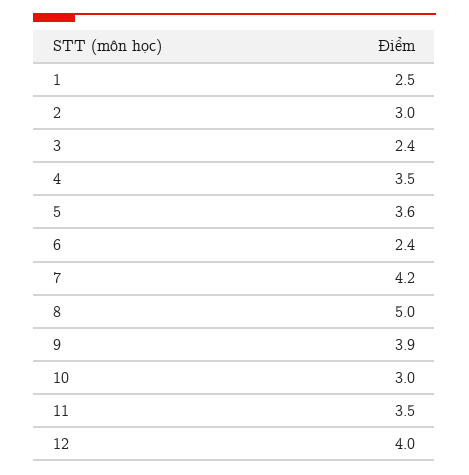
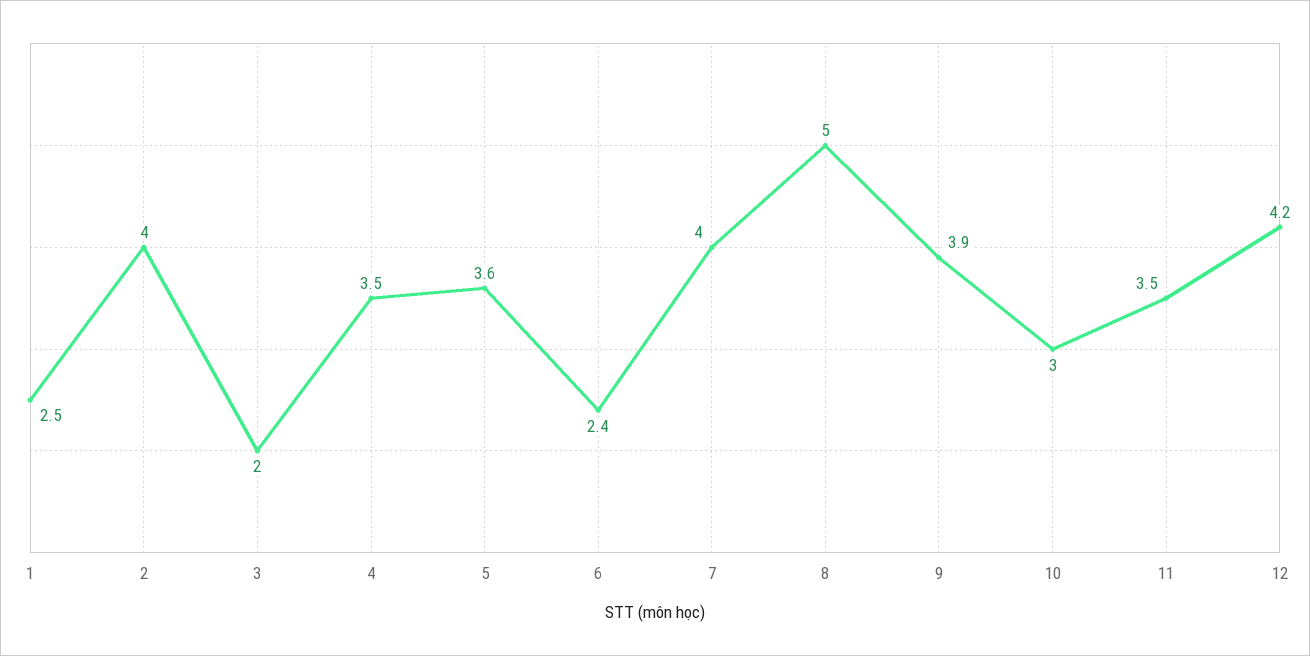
  {
    "1": 2.5,
-   "2": 3,
+   "2": 4,
-   "3": 2.4,
+   "3": 2,
    "4": 3.5,
    "5": 3.6,
    "6": 2.4,
-   "7": 4.2,
+   "7": 4,
    "8": 5,
    "9": 3.9,
    "10": 3,
    "11": 3.5,
-   "12": 4
+   "12": 4.2
  }

